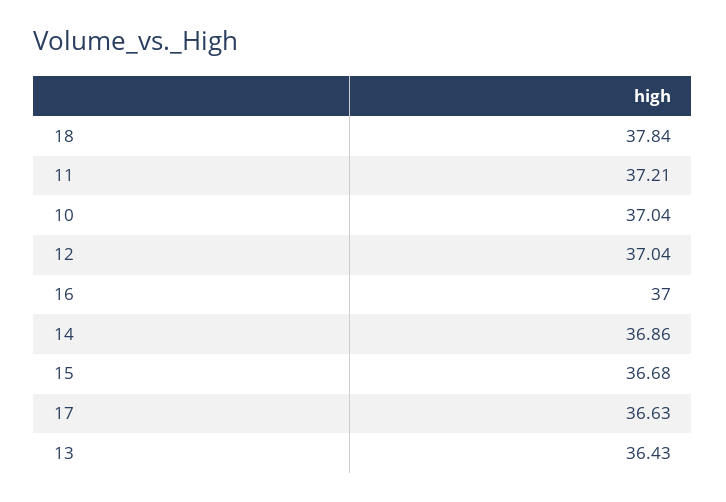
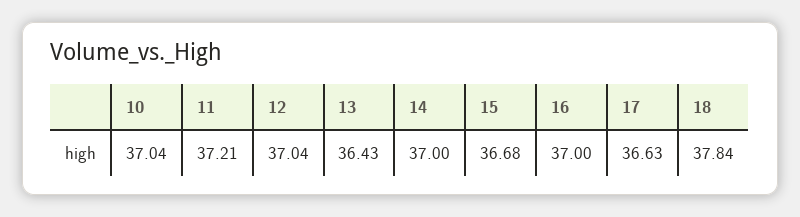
  {
    "18": 37.84,
    "11": 37.21,
    "10": 37.04,
    "12": 37.04,
    "16": 37,
-   "14": 36.86,
+   "14": 37,
    "15": 36.68,
    "17": 36.63,
    "13": 36.43
  }

